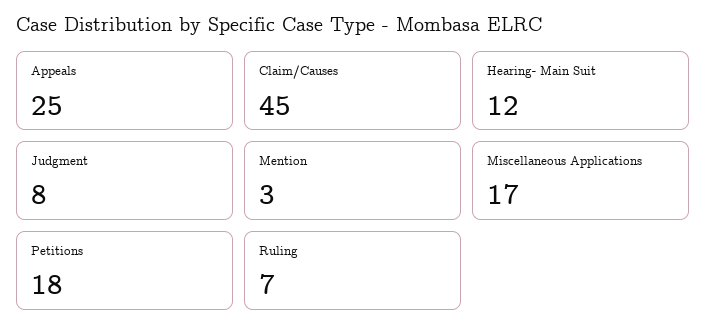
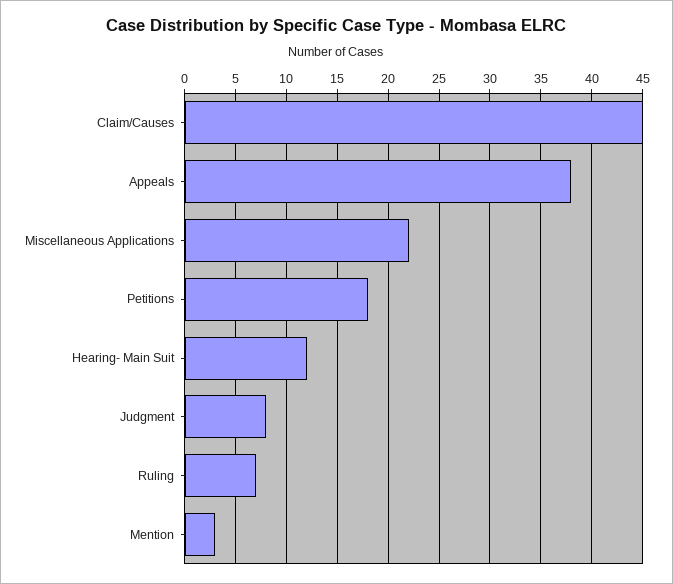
  {
-   "Appeals": 25,
+   "Appeals": 38,
    "Claim/Causes": 45,
    "Hearing- Main Suit": 12,
    "Judgment": 8,
    "Mention": 3,
-   "Miscellaneous Applications": 17,
+   "Miscellaneous Applications": 22,
    "Petitions": 18,
    "Ruling": 7
  }

